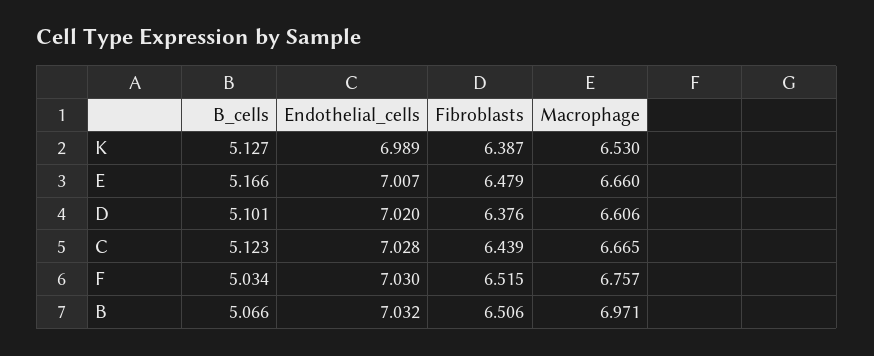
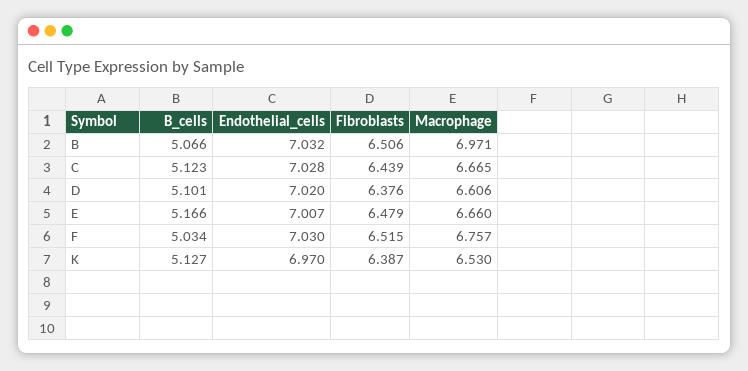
  {
    "B_cells": {
      "K": 5.127,
      "E": 5.166,
      "D": 5.101,
      "C": 5.123,
      "F": 5.034,
      "B": 5.066
    },
    "Endothelial_cells": {
-     "K": 6.989,
+     "K": 6.97,
      "E": 7.007,
      "D": 7.02,
      "C": 7.028,
      "F": 7.03,
      "B": 7.032
    },
    "Fibroblasts": {
      "K": 6.387,
      "E": 6.479,
      "D": 6.376,
      "C": 6.439,
      "F": 6.515,
      "B": 6.506
    },
    "Macrophage": {
      "K": 6.53,
      "E": 6.66,
      "D": 6.606,
      "C": 6.665,
      "F": 6.757,
      "B": 6.971
    }
  }

